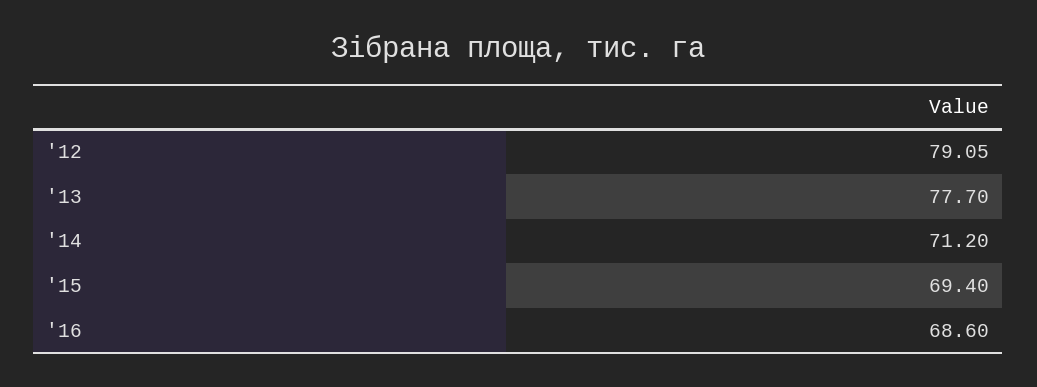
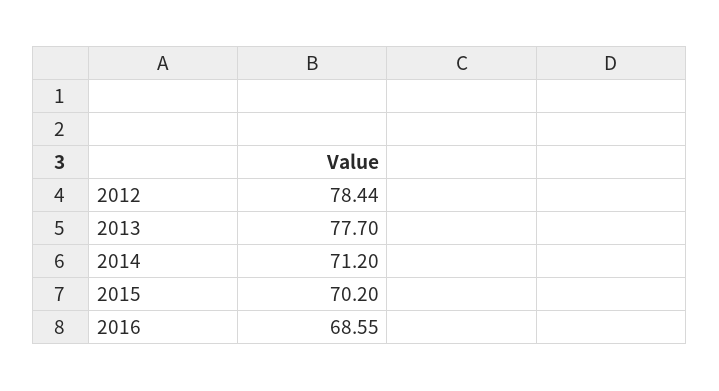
  {
-   "'12": 79.05,
+   "'12": 78.44,
    "'13": 77.7,
    "'14": 71.2,
-   "'15": 69.4,
+   "'15": 70.2,
-   "'16": 68.6
+   "'16": 68.55
  }

